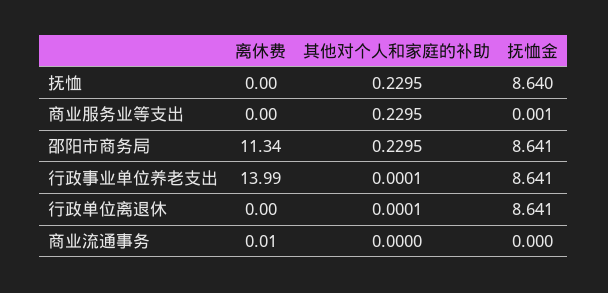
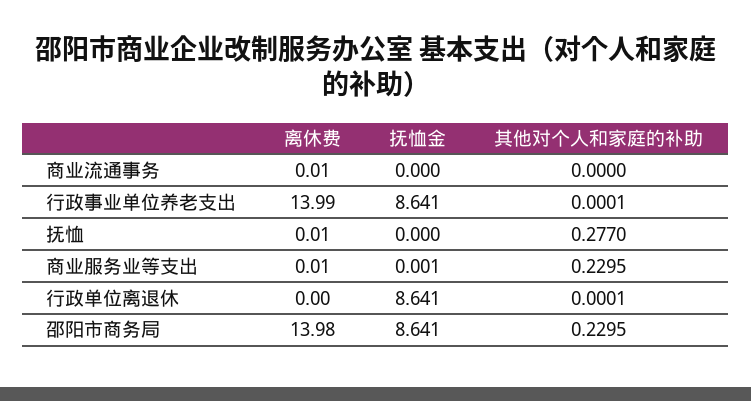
  {
    "离休费": {
-     "抚恤": 0,
+     "抚恤": 0.01,
-     "商业服务业等支出": 0,
+     "商业服务业等支出": 0.01,
-     "邵阳市商务局": 11.34,
+     "邵阳市商务局": 13.98,
      "行政事业单位养老支出": 13.99,
      "行政单位离退休": 0,
      "商业流通事务": 0.01
    },
    "其他对个人和家庭的补助": {
-     "抚恤": 0.2295,
+     "抚恤": 0.277,
      "商业服务业等支出": 0.2295,
      "邵阳市商务局": 0.2295,
      "行政事业单位养老支出": 0.0001,
      "行政单位离退休": 0.0001,
      "商业流通事务": 0
    },
    "抚恤金": {
-     "抚恤": 8.64,
+     "抚恤": 0,
      "商业服务业等支出": 0.001,
      "邵阳市商务局": 8.641,
      "行政事业单位养老支出": 8.641,
      "行政单位离退休": 8.641,
      "商业流通事务": 0
    }
  }

